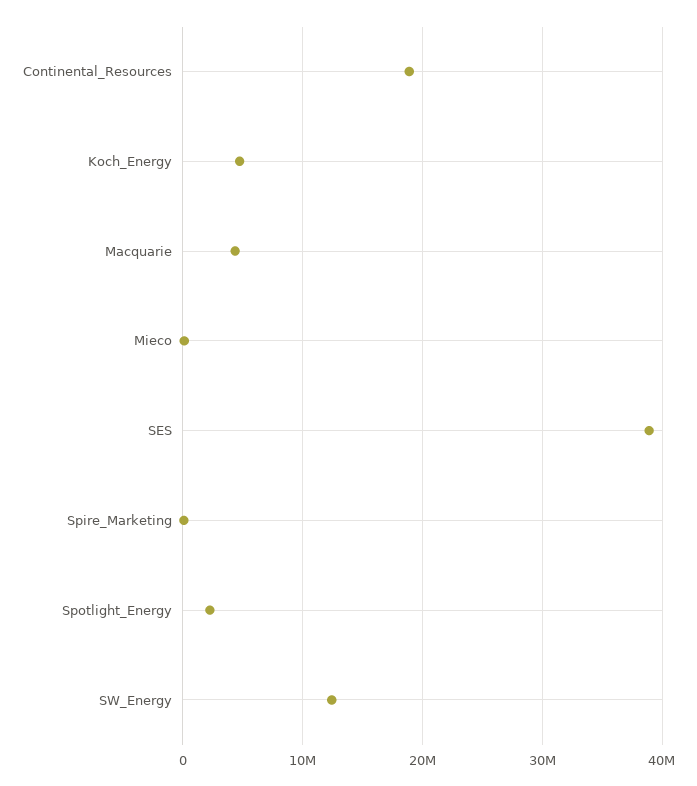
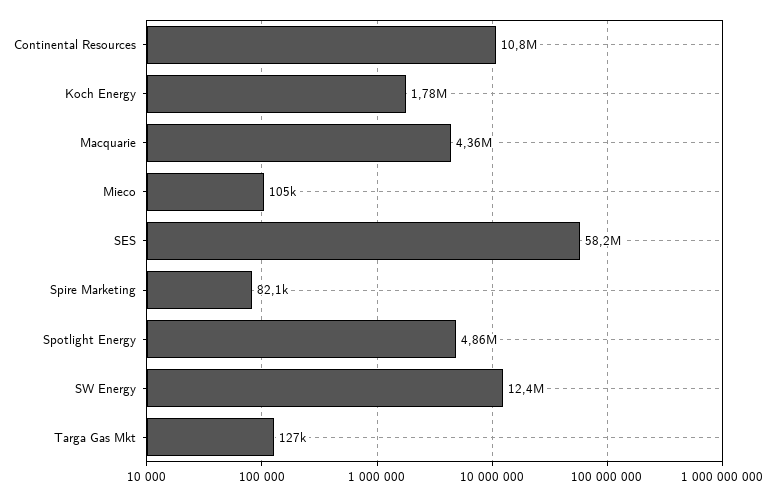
  {
-   "Continental_Resources": 19000000,
+   "Continental_Resources": 10800000,
-   "Koch_Energy": 5000000,
+   "Koch_Energy": 1780000,
    "Macquarie": 4360000,
    "Mieco": 105000,
-   "SES": 39000000,
+   "SES": 58200000,
    "Spire_Marketing": 82100,
-   "Spotlight_Energy": 2000000,
+   "Spotlight_Energy": 4860000,
-   "SW_Energy": 12400000
+   "SW_Energy": 12400000,
+   "Targa Gas Mkt": 127000
  }

